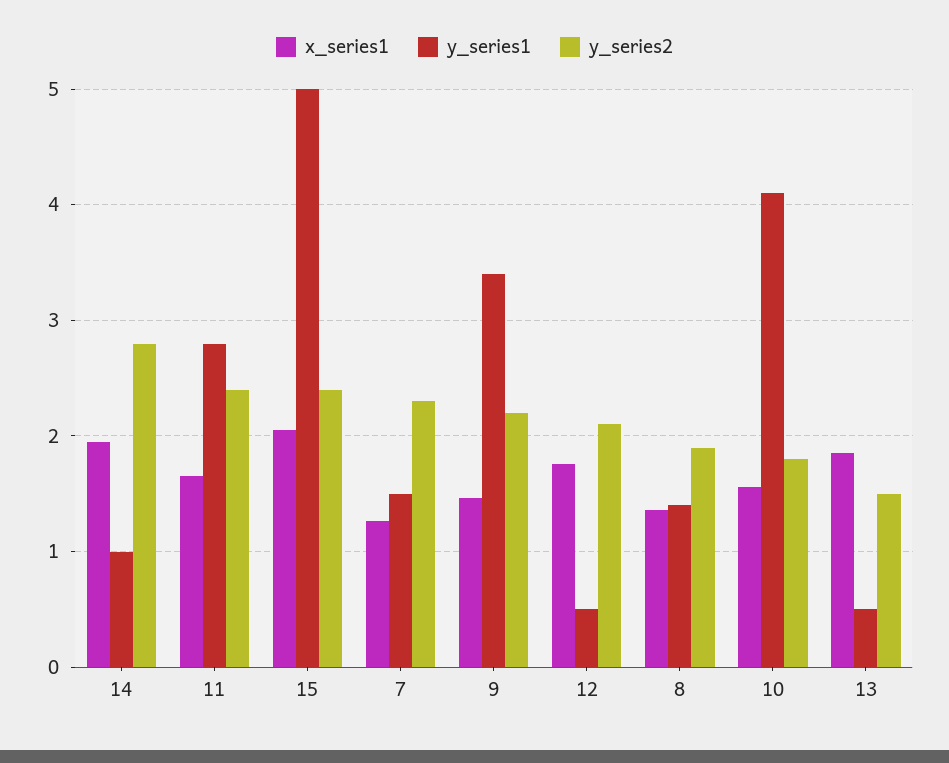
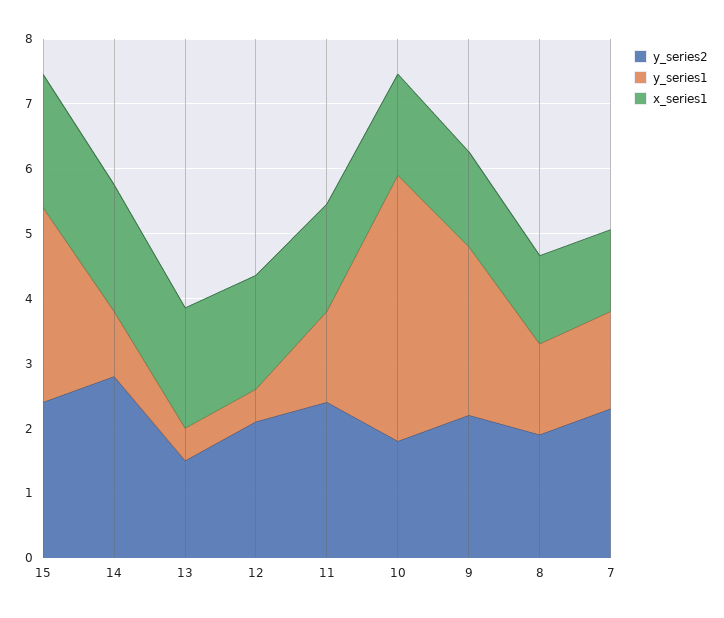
  {
    "x_series1": {
      "14": 2,
      "11": 1.7,
      "15": 2.1,
      "7": 1.3,
      "9": 1.5,
      "12": 1.8,
      "8": 1.4,
      "10": 1.6,
      "13": 1.9
    },
    "y_series1": {
      "14": 1,
-     "11": 2.8,
+     "11": 1.4,
-     "15": 5,
+     "15": 3,
      "7": 1.5,
-     "9": 3.4,
+     "9": 2.6,
      "12": 0.5,
      "8": 1.4,
      "10": 4.1,
      "13": 0.5
    },
    "y_series2": {
      "14": 2.8,
      "11": 2.4,
      "15": 2.4,
      "7": 2.3,
      "9": 2.2,
      "12": 2.1,
      "8": 1.9,
      "10": 1.8,
      "13": 1.5
    }
  }

